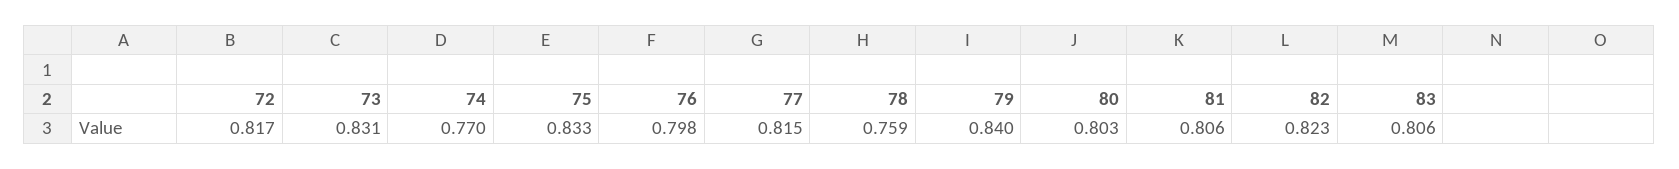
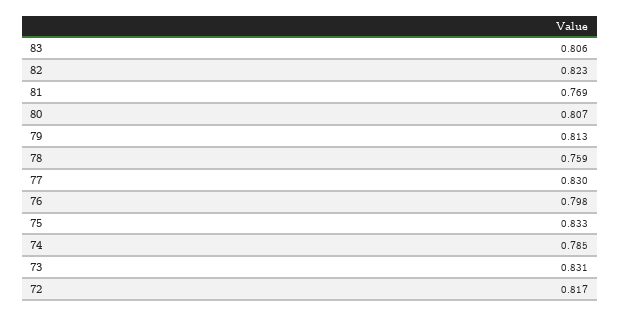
  {
    "72": 0.817,
    "73": 0.831,
-   "74": 0.77,
+   "74": 0.785,
    "75": 0.833,
    "76": 0.798,
-   "77": 0.815,
+   "77": 0.83,
    "78": 0.759,
-   "79": 0.84,
+   "79": 0.813,
-   "80": 0.803,
+   "80": 0.807,
-   "81": 0.806,
+   "81": 0.769,
    "82": 0.823,
    "83": 0.806
  }

